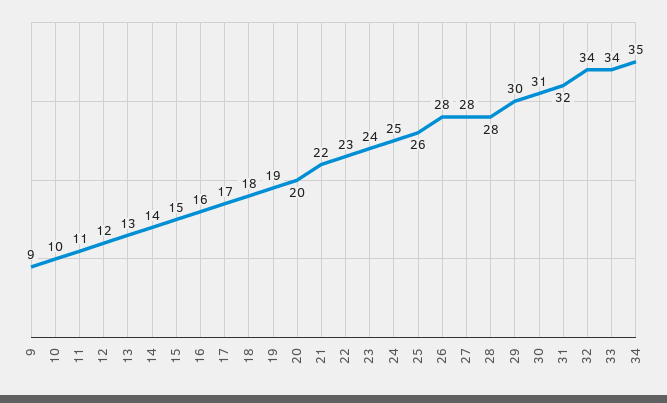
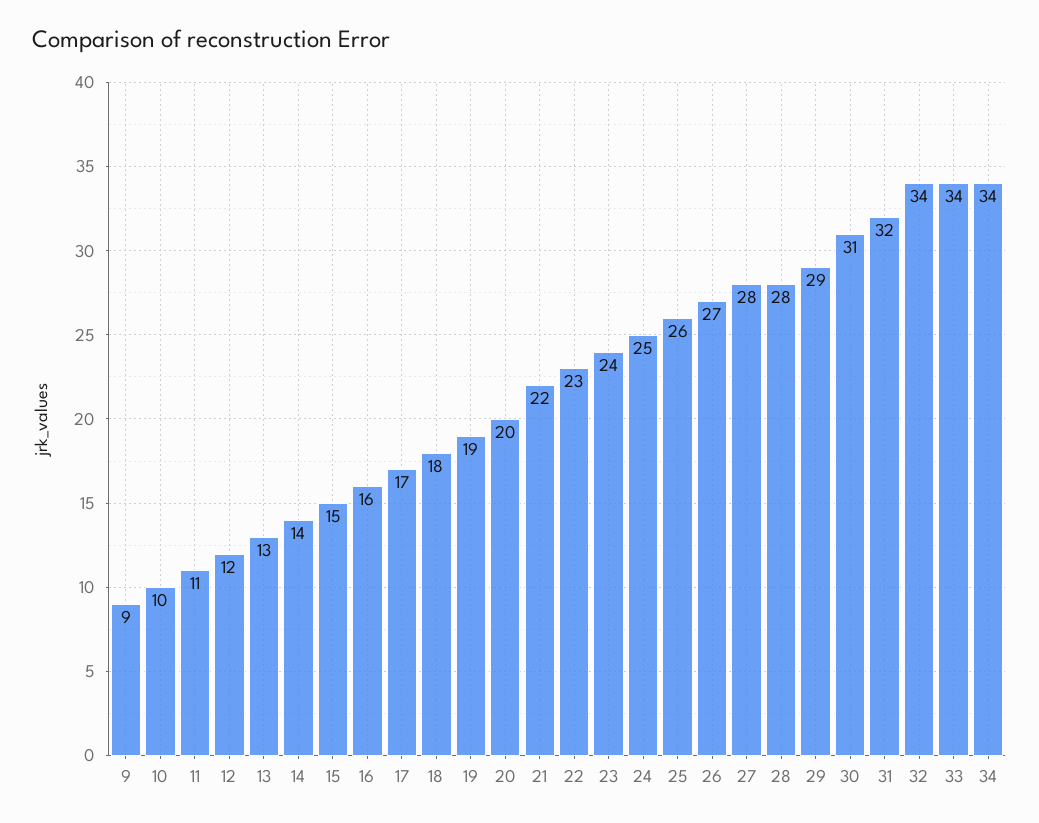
  {
    "9": 9,
    "10": 10,
    "11": 11,
    "12": 12,
    "13": 13,
    "14": 14,
    "15": 15,
    "16": 16,
    "17": 17,
    "18": 18,
    "19": 19,
    "20": 20,
    "21": 22,
    "22": 23,
    "23": 24,
    "24": 25,
    "25": 26,
-   "26": 28,
+   "26": 27,
    "27": 28,
    "28": 28,
-   "29": 30,
+   "29": 29,
    "30": 31,
    "31": 32,
    "32": 34,
    "33": 34,
-   "34": 35
+   "34": 34
  }

